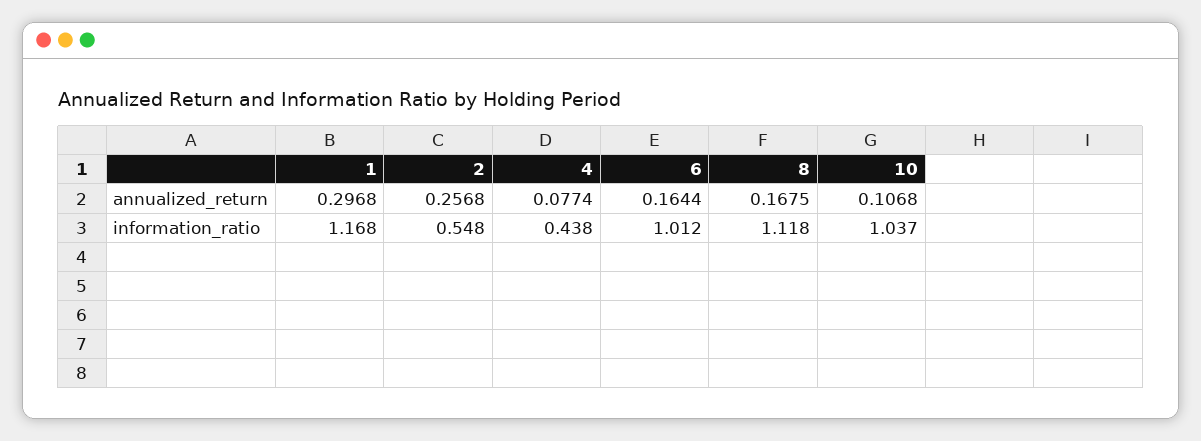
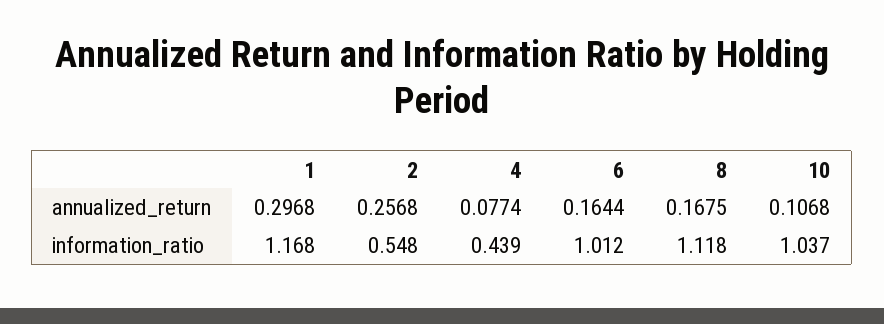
  {
    "1": {
      "annualized_return": 0.2968,
      "information_ratio": 1.168
    },
    "2": {
      "annualized_return": 0.2568,
      "information_ratio": 0.548
    },
    "4": {
      "annualized_return": 0.0774,
-     "information_ratio": 0.438
+     "information_ratio": 0.439
    },
    "6": {
      "annualized_return": 0.1644,
      "information_ratio": 1.012
    },
    "8": {
      "annualized_return": 0.1675,
      "information_ratio": 1.118
    },
    "10": {
      "annualized_return": 0.1068,
      "information_ratio": 1.037
    }
  }

